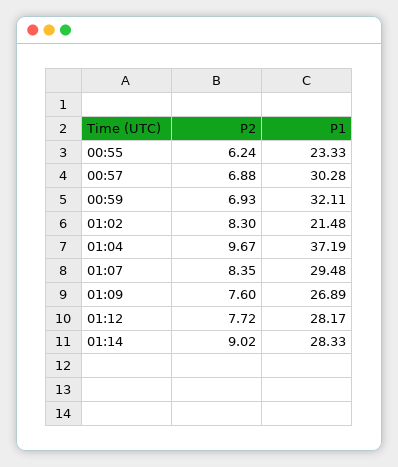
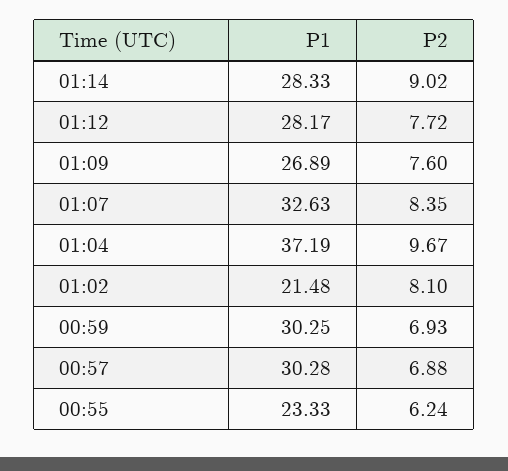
  {
    "P2": {
      "00:55": 6.24,
      "00:57": 6.88,
      "00:59": 6.93,
-     "01:02": 8.3,
+     "01:02": 8.1,
      "01:04": 9.67,
      "01:07": 8.35,
      "01:09": 7.6,
      "01:12": 7.72,
      "01:14": 9.02
    },
    "P1": {
      "00:55": 23.33,
      "00:57": 30.28,
-     "00:59": 32.11,
+     "00:59": 30.25,
      "01:02": 21.48,
      "01:04": 37.19,
-     "01:07": 29.48,
+     "01:07": 32.63,
      "01:09": 26.89,
      "01:12": 28.17,
      "01:14": 28.33
    }
  }

